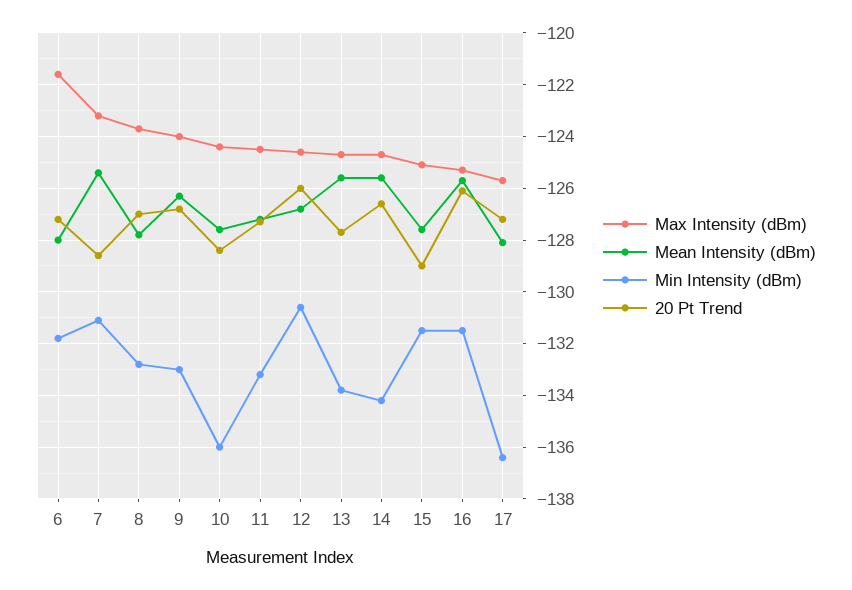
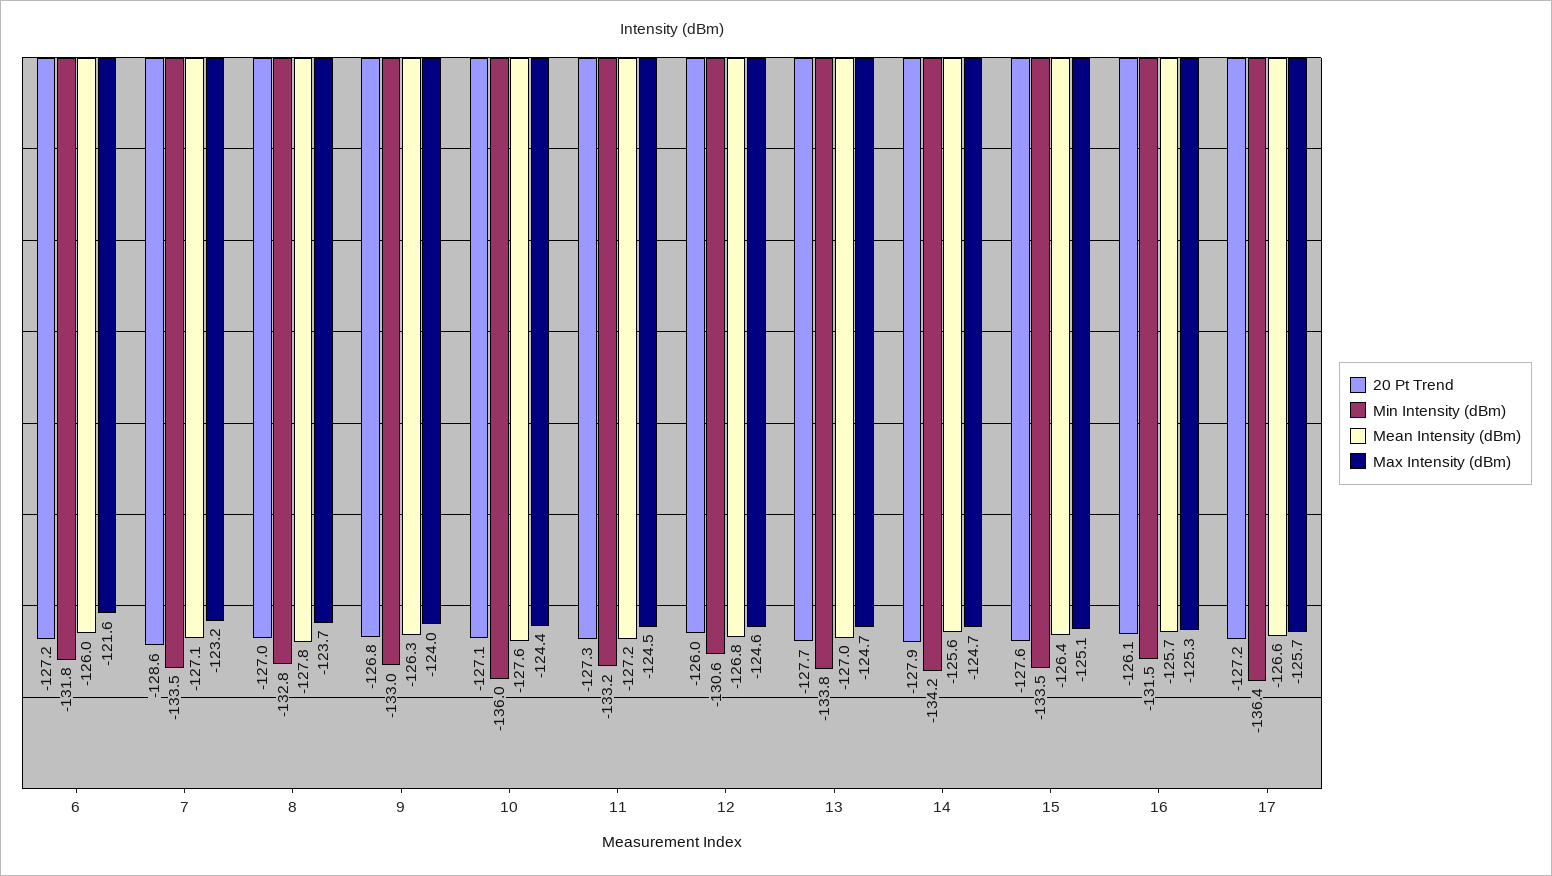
  {
    "Max Intensity (dBm)": {
      "6": -121.6,
      "7": -123.2,
      "8": -123.7,
      "9": -124,
      "10": -124.4,
      "11": -124.5,
      "12": -124.6,
      "13": -124.7,
      "14": -124.7,
      "15": -125.1,
      "16": -125.3,
      "17": -125.7
    },
    "Mean Intensity (dBm)": {
-     "6": -128,
+     "6": -126,
-     "7": -125.5,
+     "7": -127.1,
      "8": -127.8,
      "9": -126.3,
      "10": -127.6,
      "11": -127.2,
      "12": -126.8,
-     "13": -125.5,
+     "13": -127,
      "14": -125.6,
-     "15": -127.5,
+     "15": -126.4,
      "16": -125.7,
-     "17": -128
+     "17": -126.6
    },
    "Min Intensity (dBm)": {
      "6": -131.8,
-     "7": -131,
+     "7": -133.5,
      "8": -132.8,
      "9": -133,
      "10": -136,
      "11": -133.2,
      "12": -130.6,
      "13": -133.8,
      "14": -134.2,
-     "15": -131.5,
+     "15": -133.5,
      "16": -131.5,
      "17": -136.4
    },
    "20 Pt Trend": {
      "6": -127.2,
      "7": -128.6,
      "8": -127,
      "9": -126.8,
-     "10": -128.5,
+     "10": -127.1,
      "11": -127.3,
      "12": -126,
      "13": -127.7,
-     "14": -126.5,
+     "14": -127.9,
-     "15": -129,
+     "15": -127.6,
      "16": -126.1,
      "17": -127.2
    }
  }

